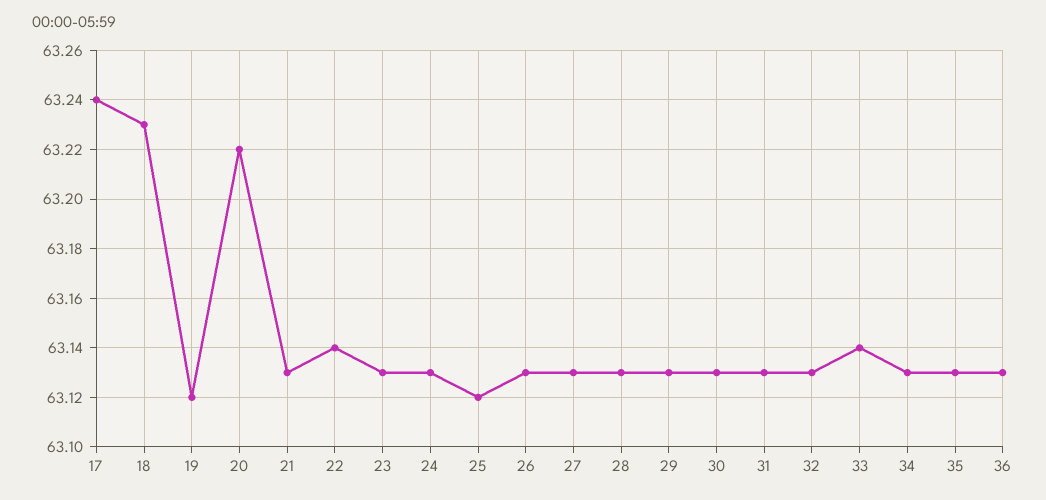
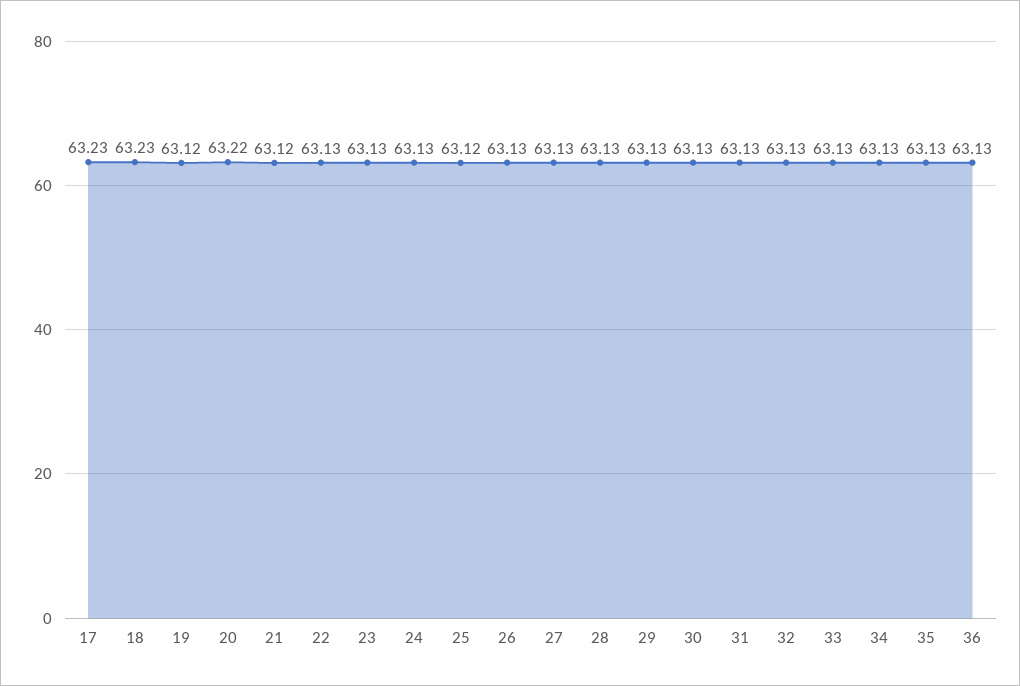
  {
-   "17": 63.24,
+   "17": 63.23,
    "18": 63.23,
    "19": 63.12,
    "20": 63.22,
-   "21": 63.13,
+   "21": 63.12,
-   "22": 63.14,
+   "22": 63.13,
    "23": 63.13,
    "24": 63.13,
    "25": 63.12,
    "26": 63.13,
    "27": 63.13,
    "28": 63.13,
    "29": 63.13,
    "30": 63.13,
    "31": 63.13,
    "32": 63.13,
-   "33": 63.14,
+   "33": 63.13,
    "34": 63.13,
    "35": 63.13,
    "36": 63.13
  }

